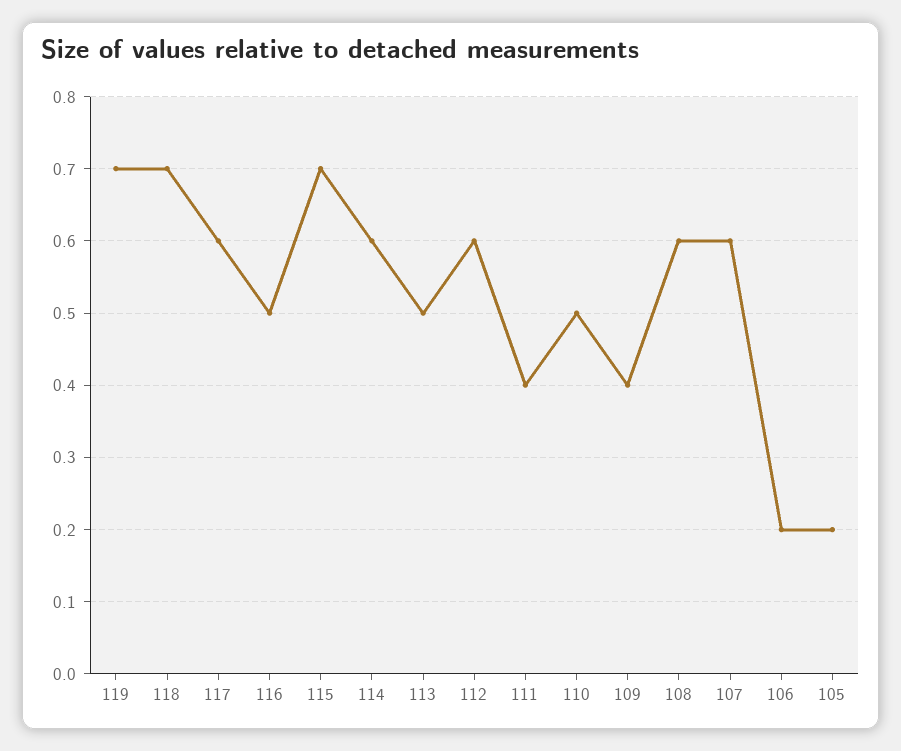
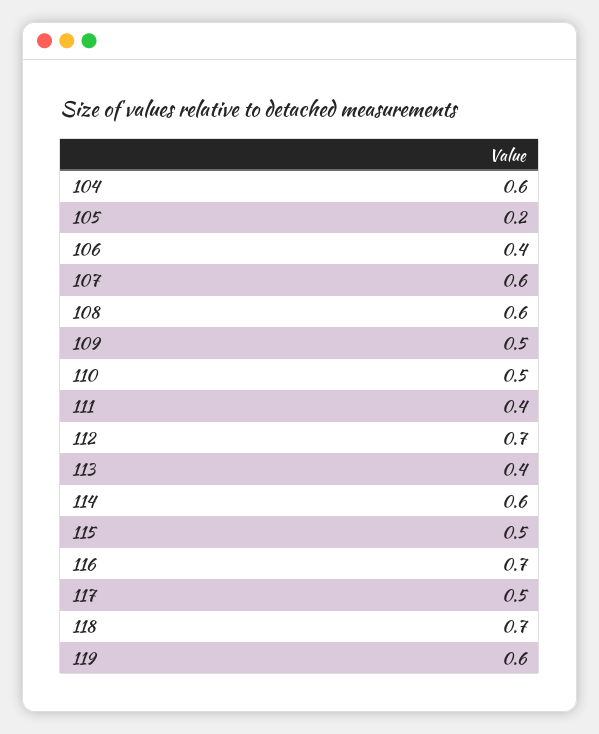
  {
-   "119": 0.7,
+   "119": 0.6,
    "118": 0.7,
-   "117": 0.6,
+   "117": 0.5,
-   "116": 0.5,
+   "116": 0.7,
-   "115": 0.7,
+   "115": 0.5,
    "114": 0.6,
-   "113": 0.5,
+   "113": 0.4,
-   "112": 0.6,
+   "112": 0.7,
    "111": 0.4,
    "110": 0.5,
-   "109": 0.4,
+   "109": 0.5,
    "108": 0.6,
    "107": 0.6,
-   "106": 0.2,
+   "106": 0.4,
-   "105": 0.2
+   "105": 0.2,
+   "104": 0.6
  }

